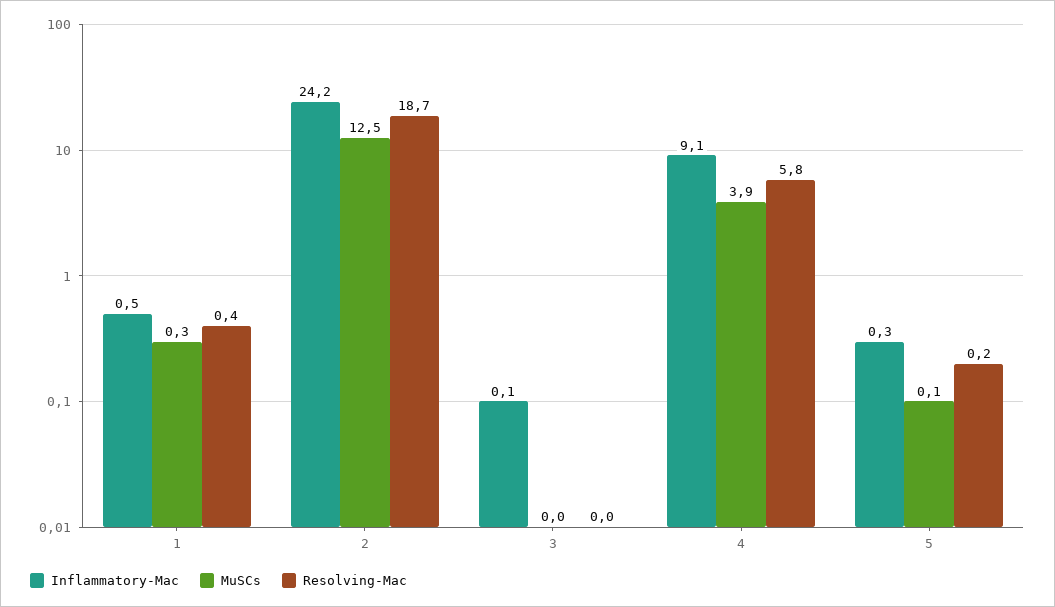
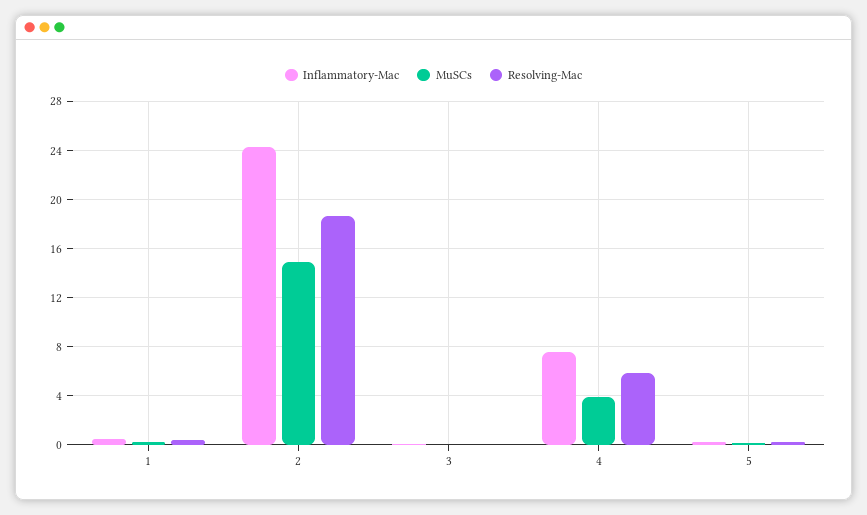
  {
    "Inflammatory-Mac": {
      "1": 0.5,
      "2": 24.2,
      "3": 0.1,
-     "4": 9.1,
+     "4": 7.5,
      "5": 0.3
    },
    "MuSCs": {
      "1": 0.3,
-     "2": 12.5,
+     "2": 15,
      "3": 0,
      "4": 3.9,
      "5": 0.1
    },
    "Resolving-Mac": {
      "1": 0.4,
      "2": 18.7,
      "3": 0,
      "4": 5.8,
      "5": 0.2
    }
  }

